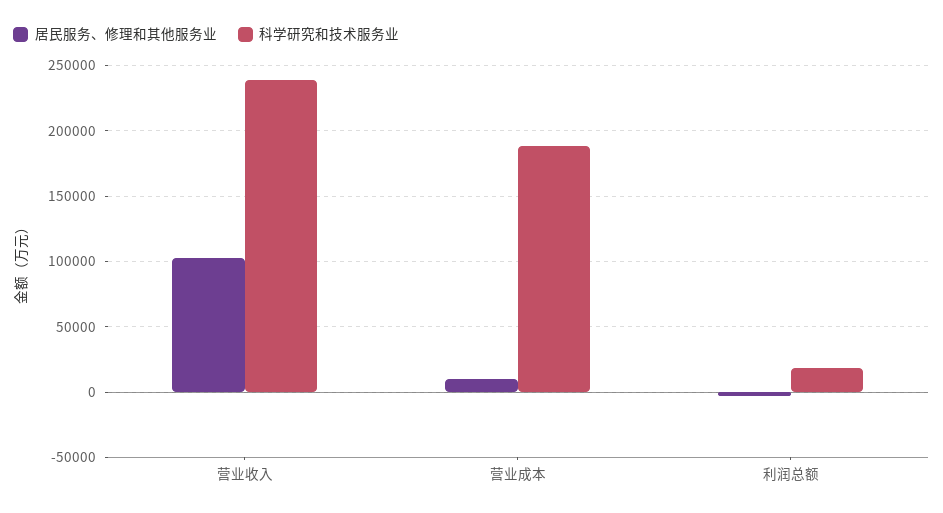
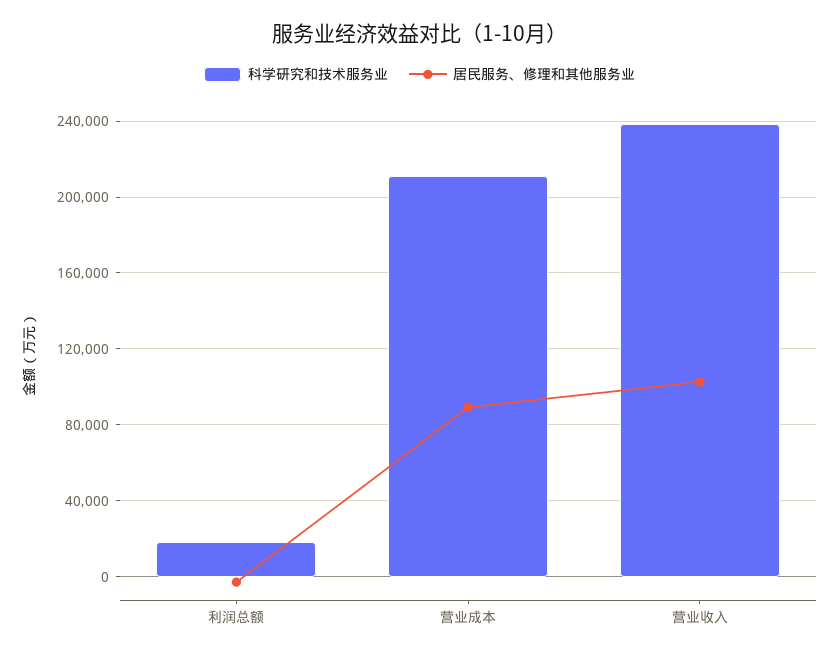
  {
    "居民服务、修理和其他服务业": {
      "营业收入": 105000,
-     "营业成本": 10000,
+     "营业成本": 90000,
      "利润总额": -5000
    },
    "科学研究和技术服务业": {
      "营业收入": 240000,
-     "营业成本": 190000,
+     "营业成本": 210000,
      "利润总额": 20000
    }
  }

